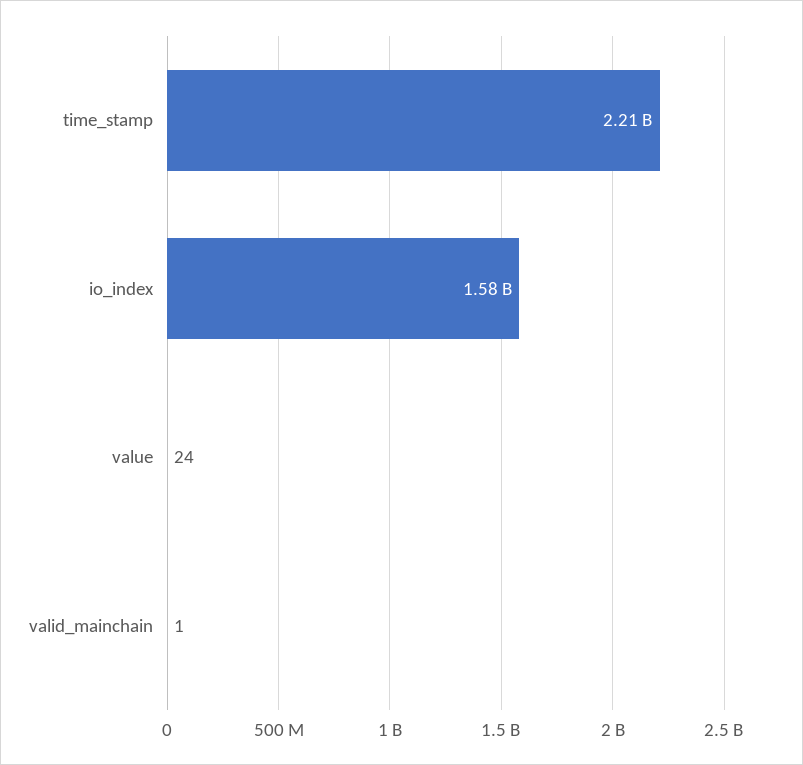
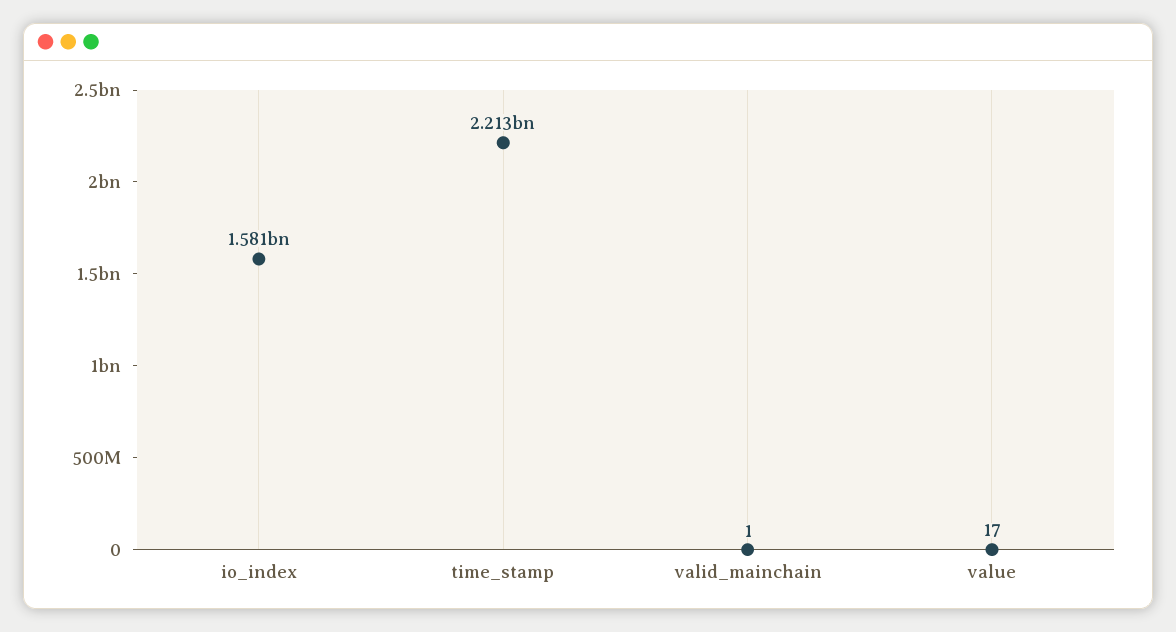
  {
    "time_stamp": 2213000000,
    "io_index": 1581000000,
-   "value": 24,
+   "value": 17,
    "valid_mainchain": 1
  }

